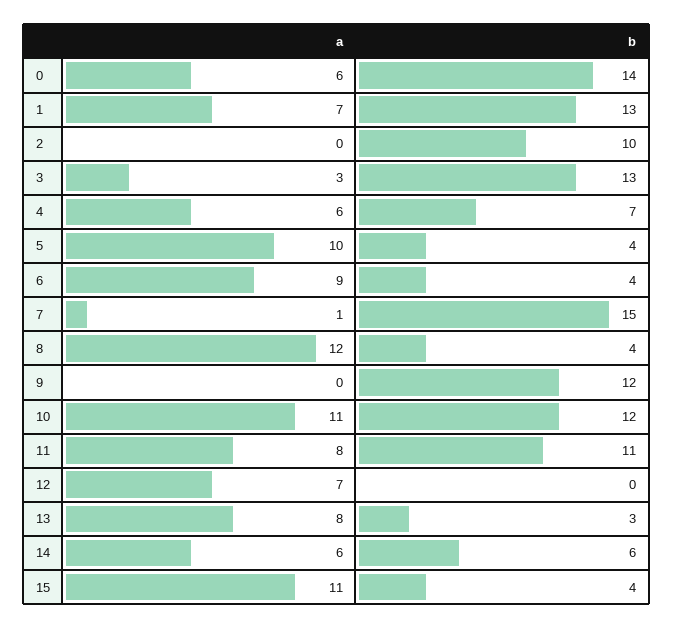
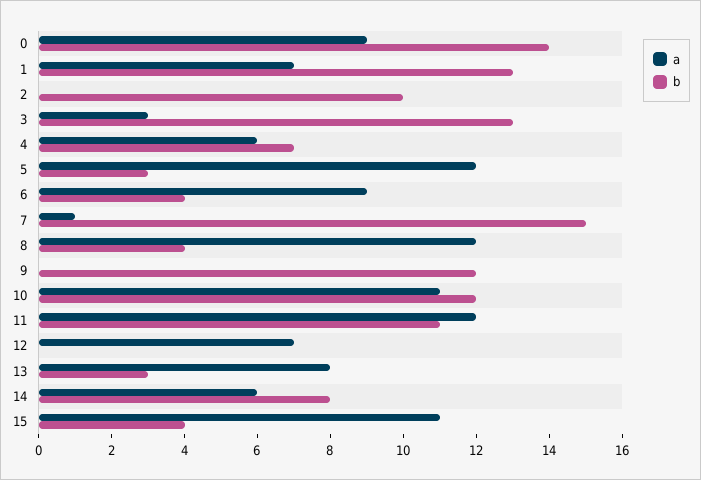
  {
    "a": {
-     "0": 6,
+     "0": 9,
      "1": 7,
      "2": 0,
      "3": 3,
      "4": 6,
-     "5": 10,
+     "5": 12,
      "6": 9,
      "7": 1,
      "8": 12,
      "9": 0,
      "10": 11,
-     "11": 8,
+     "11": 12,
      "12": 7,
      "13": 8,
      "14": 6,
      "15": 11
    },
    "b": {
      "0": 14,
      "1": 13,
      "2": 10,
      "3": 13,
      "4": 7,
-     "5": 4,
+     "5": 3,
      "6": 4,
      "7": 15,
      "8": 4,
      "9": 12,
      "10": 12,
      "11": 11,
      "12": 0,
      "13": 3,
-     "14": 6,
+     "14": 8,
      "15": 4
    }
  }

